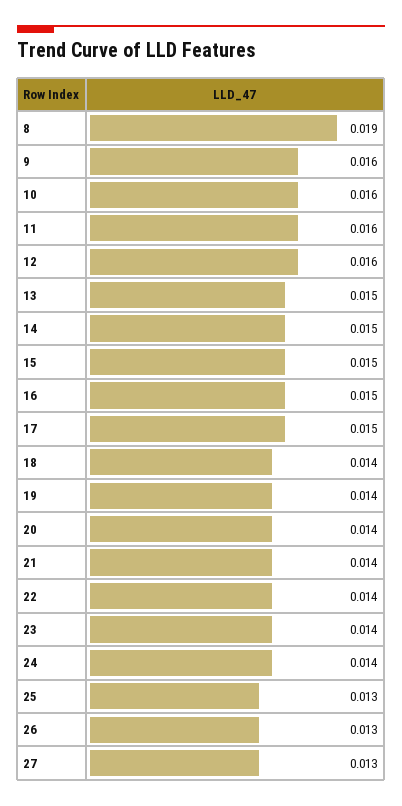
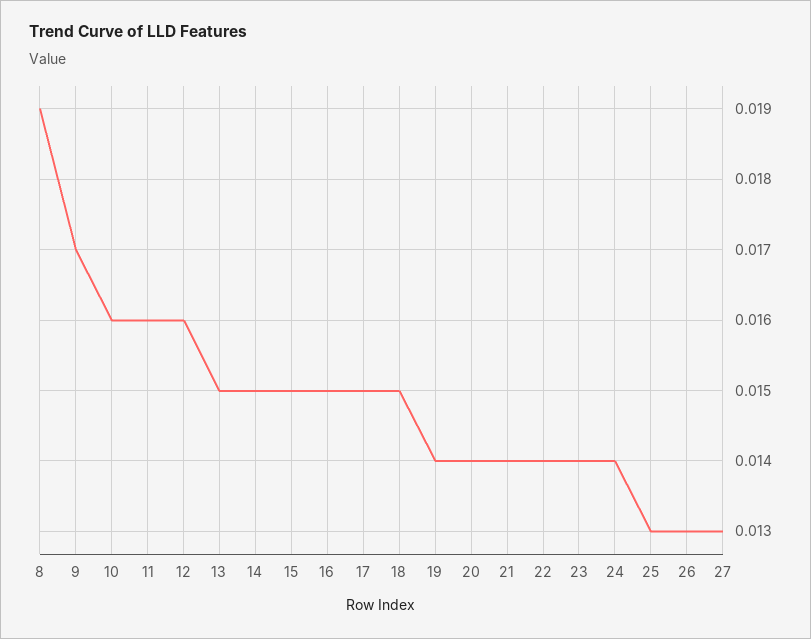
  {
    "8": 0.019,
-   "9": 0.016,
+   "9": 0.017,
    "10": 0.016,
    "11": 0.016,
    "12": 0.016,
    "13": 0.015,
    "14": 0.015,
    "15": 0.015,
    "16": 0.015,
    "17": 0.015,
-   "18": 0.014,
+   "18": 0.015,
    "19": 0.014,
    "20": 0.014,
    "21": 0.014,
    "22": 0.014,
    "23": 0.014,
    "24": 0.014,
    "25": 0.013,
    "26": 0.013,
    "27": 0.013
  }

